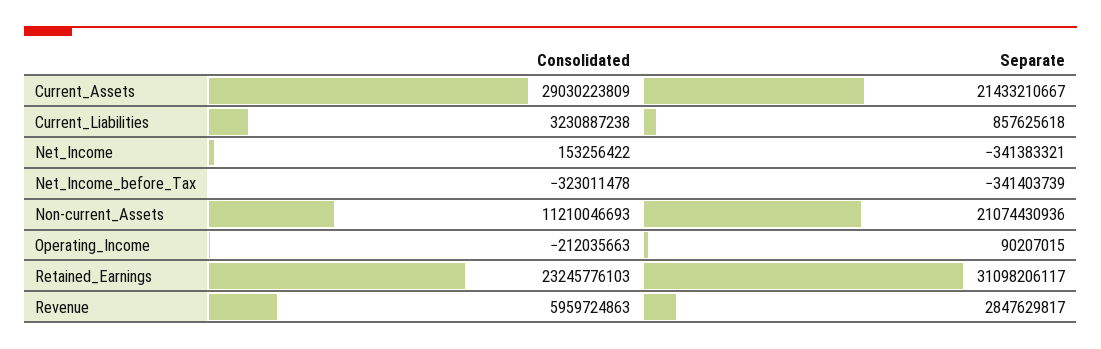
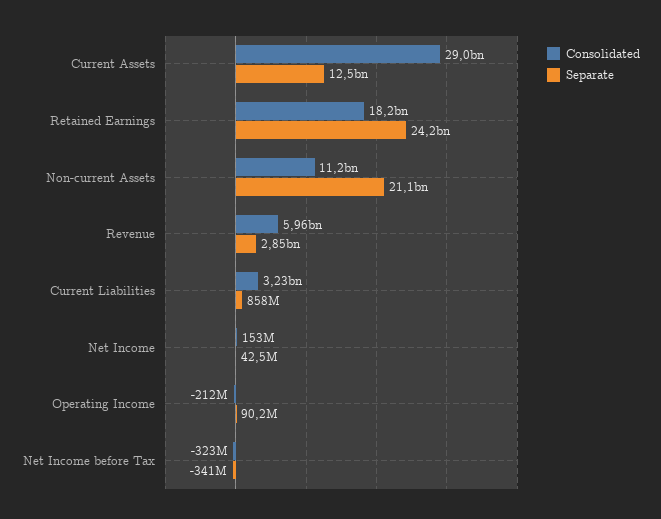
  {
    "Consolidated": {
      "Current_Assets": 29030223809,
      "Current_Liabilities": 3230887238,
      "Net_Income": 153256422,
      "Net_Income_before_Tax": -323011478,
      "Non-current_Assets": 11210046693,
      "Operating_Income": -212035663,
-     "Retained_Earnings": 23245776103,
+     "Retained_Earnings": 18200000000,
      "Revenue": 5959724863
    },
    "Separate": {
-     "Current_Assets": 21433210667,
+     "Current_Assets": 12500000000,
      "Current_Liabilities": 857625618,
-     "Net_Income": -341383321,
+     "Net_Income": 42500000,
      "Net_Income_before_Tax": -341403739,
      "Non-current_Assets": 21074430936,
      "Operating_Income": 90207015,
-     "Retained_Earnings": 31098206117,
+     "Retained_Earnings": 24200000000,
      "Revenue": 2847629817
    }
  }

